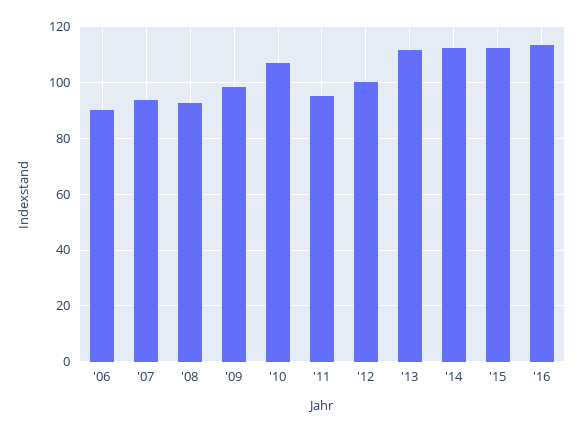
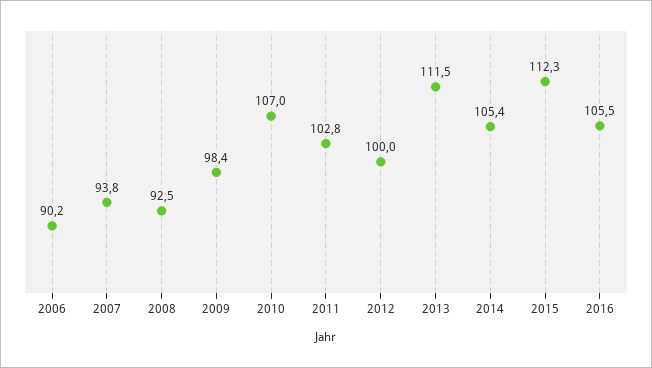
  {
    "'06": 90.2,
    "'07": 93.8,
    "'08": 92.5,
    "'09": 98.4,
    "'10": 107,
-   "'11": 95,
+   "'11": 102.8,
    "'12": 100,
    "'13": 111.5,
-   "'14": 112.5,
+   "'14": 105.4,
    "'15": 112.3,
-   "'16": 112.5
+   "'16": 105.5
  }

